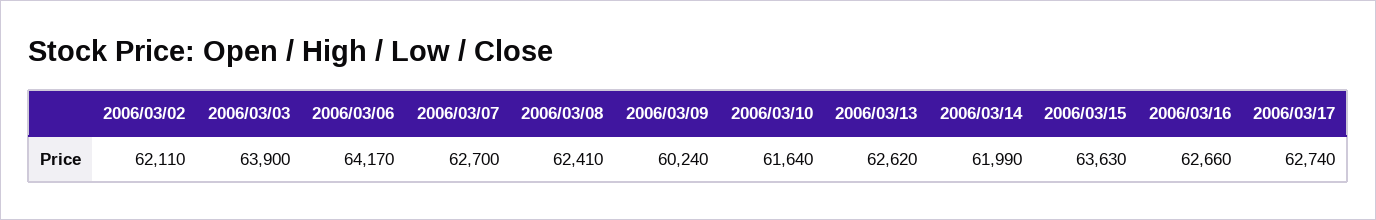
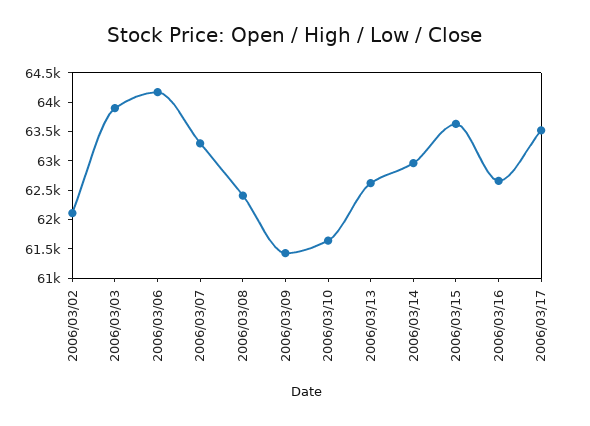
  {
    "2006/03/02": 62110,
    "2006/03/03": 63900,
    "2006/03/06": 64170,
-   "2006/03/07": 62700,
+   "2006/03/07": 63250,
    "2006/03/08": 62410,
-   "2006/03/09": 60240,
+   "2006/03/09": 61500,
    "2006/03/10": 61640,
    "2006/03/13": 62620,
-   "2006/03/14": 61990,
+   "2006/03/14": 63000,
    "2006/03/15": 63630,
    "2006/03/16": 62660,
-   "2006/03/17": 62740
+   "2006/03/17": 63500
  }

